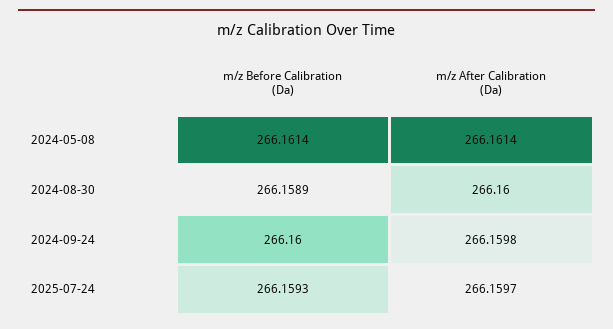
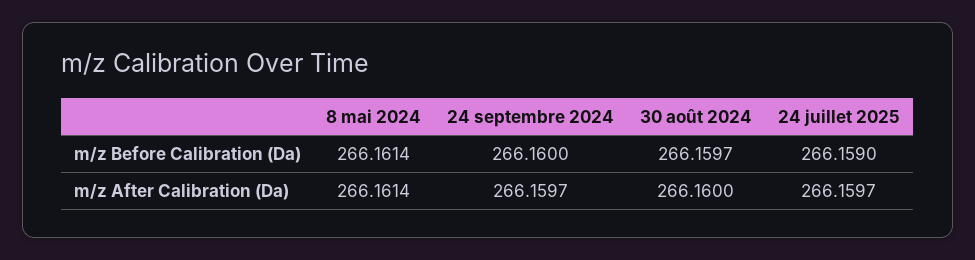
  {
    "m/z Before Calibration (Da)": {
      "2024-05-08": 266.1614,
-     "2024-08-30": 266.1589,
+     "2024-08-30": 266.1597,
      "2024-09-24": 266.16,
-     "2025-07-24": 266.1593
+     "2025-07-24": 266.159
    },
    "m/z After Calibration (Da)": {
      "2024-05-08": 266.1614,
      "2024-08-30": 266.16,
-     "2024-09-24": 266.1598,
+     "2024-09-24": 266.1597,
      "2025-07-24": 266.1597
    }
  }

